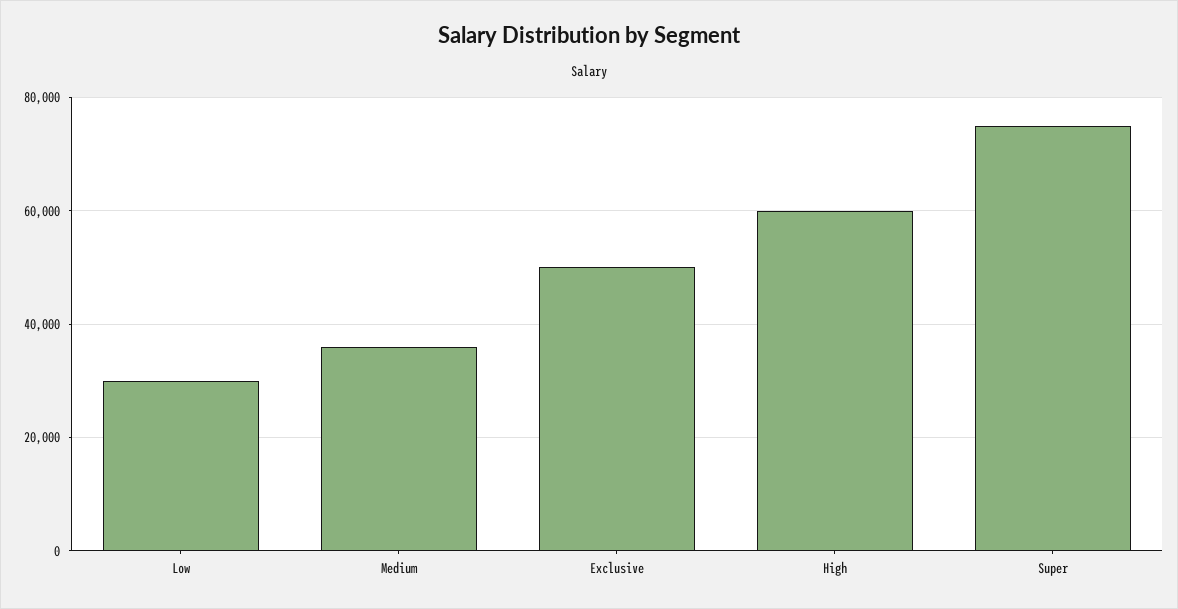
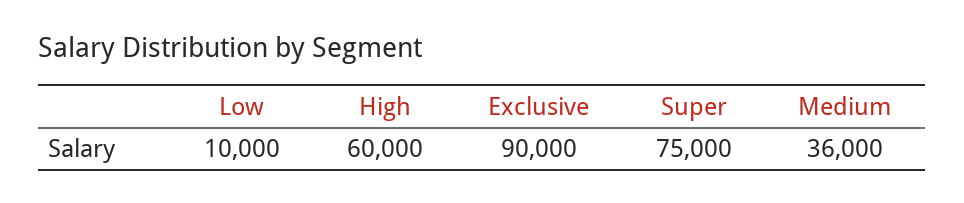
  {
-   "Low": 30000,
+   "Low": 10000,
    "Medium": 36000,
-   "Exclusive": 50000,
+   "Exclusive": 90000,
    "High": 60000,
    "Super": 75000
  }

